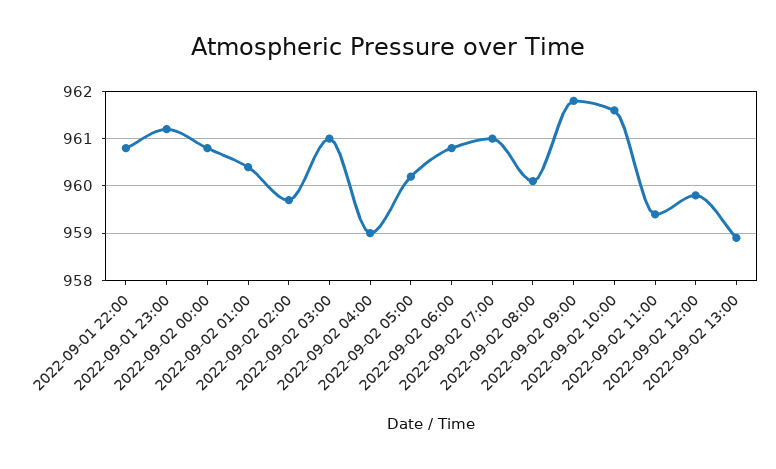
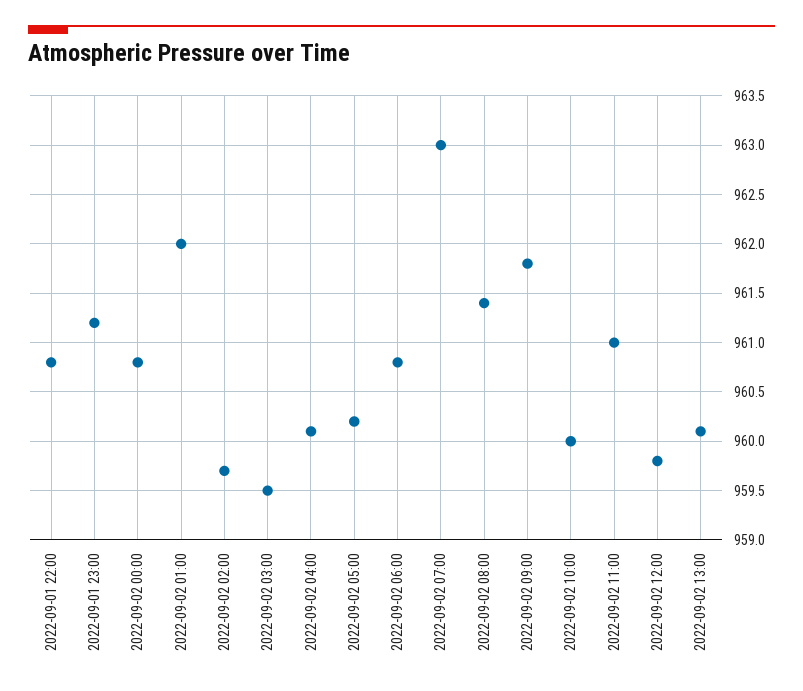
  {
    "2022-09-01 22:00": 960.8,
    "2022-09-01 23:00": 961.2,
    "2022-09-02 00:00": 960.8,
-   "2022-09-02 01:00": 960.5,
+   "2022-09-02 01:00": 962,
    "2022-09-02 02:00": 959.7,
-   "2022-09-02 03:00": 961,
+   "2022-09-02 03:00": 959.5,
-   "2022-09-02 04:00": 959,
+   "2022-09-02 04:00": 960.1,
    "2022-09-02 05:00": 960.2,
    "2022-09-02 06:00": 960.8,
-   "2022-09-02 07:00": 961,
+   "2022-09-02 07:00": 963,
-   "2022-09-02 08:00": 960,
+   "2022-09-02 08:00": 961.4,
    "2022-09-02 09:00": 961.8,
-   "2022-09-02 10:00": 961.5,
+   "2022-09-02 10:00": 960,
-   "2022-09-02 11:00": 959.5,
+   "2022-09-02 11:00": 961,
    "2022-09-02 12:00": 959.8,
-   "2022-09-02 13:00": 959
+   "2022-09-02 13:00": 960.1
  }

